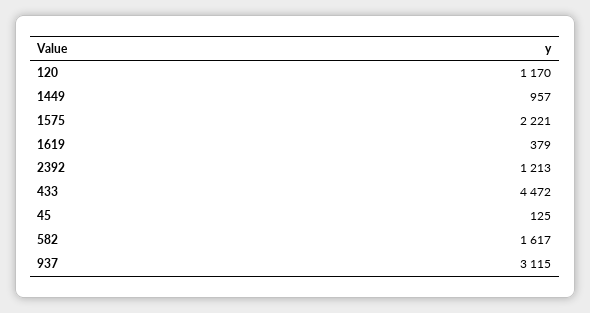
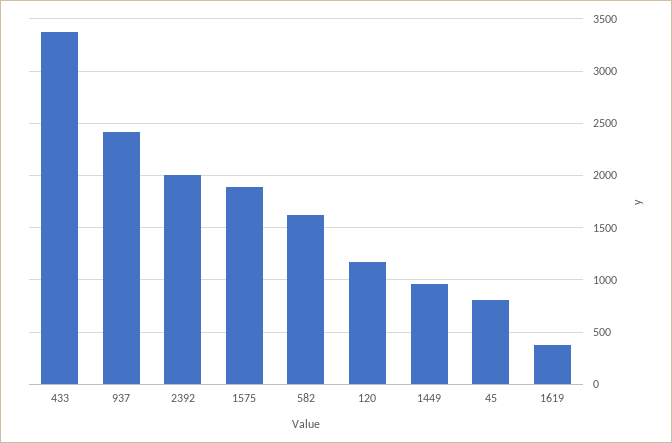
  {
    "120": 1170,
    "1449": 957,
-   "1575": 2221,
+   "1575": 1900,
    "1619": 379,
-   "2392": 1213,
+   "2392": 2000,
-   "433": 4472,
+   "433": 3400,
-   "45": 125,
+   "45": 800,
    "582": 1617,
-   "937": 3115
+   "937": 2400
  }

